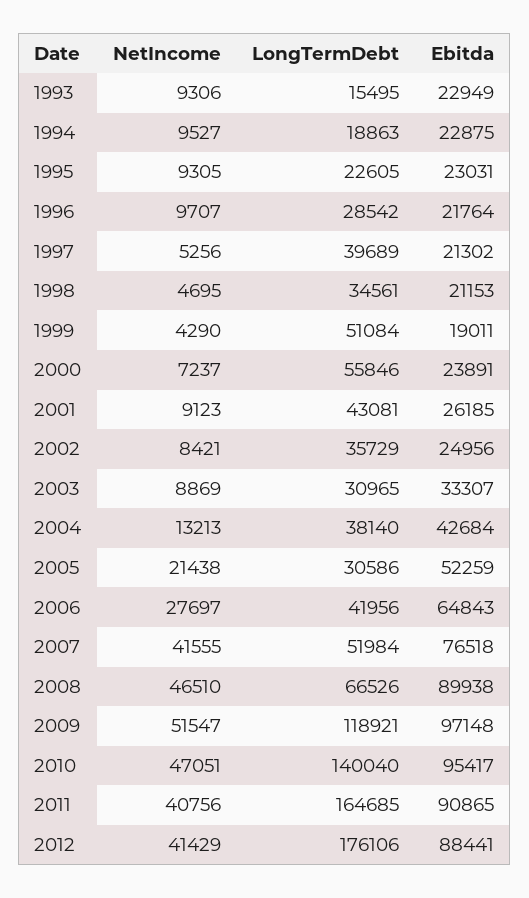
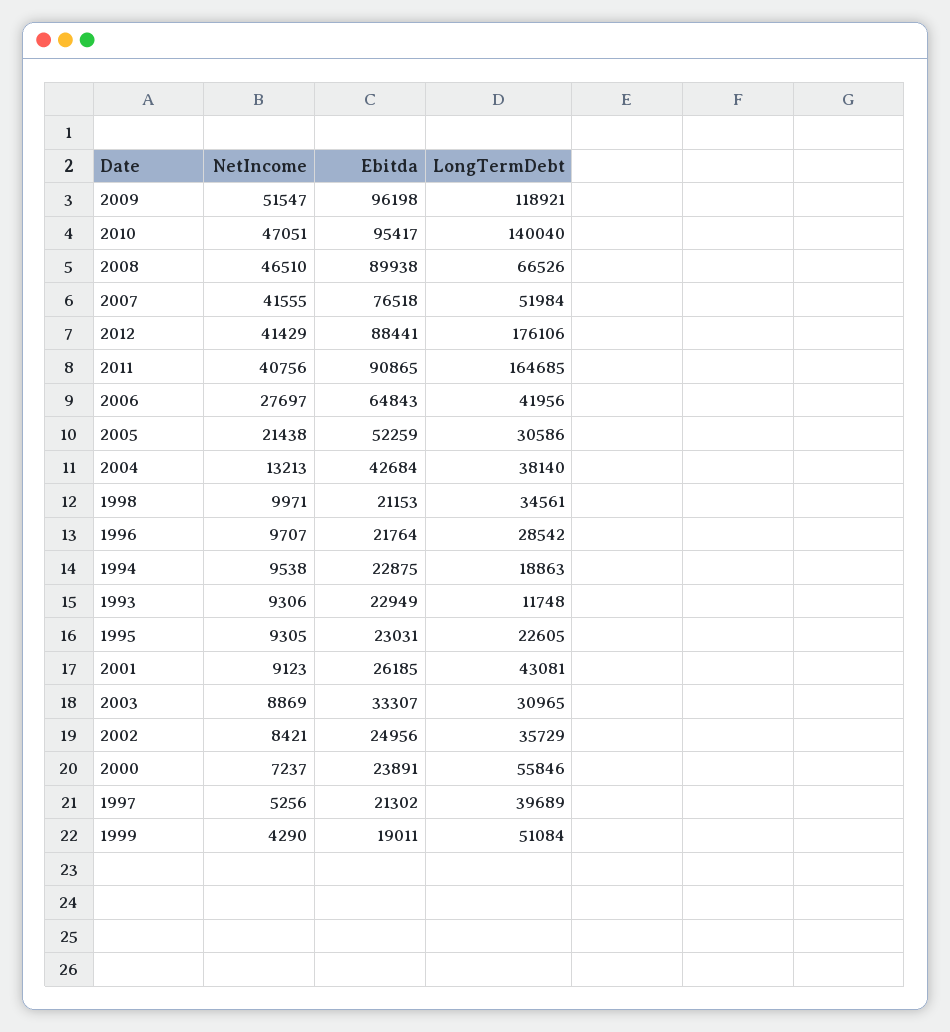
  {
    "NetIncome": {
      "1993": 9306,
-     "1994": 9527,
+     "1994": 9538,
      "1995": 9305,
      "1996": 9707,
      "1997": 5256,
-     "1998": 4695,
+     "1998": 9971,
      "1999": 4290,
      "2000": 7237,
      "2001": 9123,
      "2002": 8421,
      "2003": 8869,
      "2004": 13213,
      "2005": 21438,
      "2006": 27697,
      "2007": 41555,
      "2008": 46510,
      "2009": 51547,
      "2010": 47051,
      "2011": 40756,
      "2012": 41429
    },
    "LongTermDebt": {
-     "1993": 15495,
+     "1993": 11748,
      "1994": 18863,
      "1995": 22605,
      "1996": 28542,
      "1997": 39689,
      "1998": 34561,
      "1999": 51084,
      "2000": 55846,
      "2001": 43081,
      "2002": 35729,
      "2003": 30965,
      "2004": 38140,
      "2005": 30586,
      "2006": 41956,
      "2007": 51984,
      "2008": 66526,
      "2009": 118921,
      "2010": 140040,
      "2011": 164685,
      "2012": 176106
    },
    "Ebitda": {
      "1993": 22949,
      "1994": 22875,
      "1995": 23031,
      "1996": 21764,
      "1997": 21302,
      "1998": 21153,
      "1999": 19011,
      "2000": 23891,
      "2001": 26185,
      "2002": 24956,
      "2003": 33307,
      "2004": 42684,
      "2005": 52259,
      "2006": 64843,
      "2007": 76518,
      "2008": 89938,
-     "2009": 97148,
+     "2009": 96198,
      "2010": 95417,
      "2011": 90865,
      "2012": 88441
    }
  }

